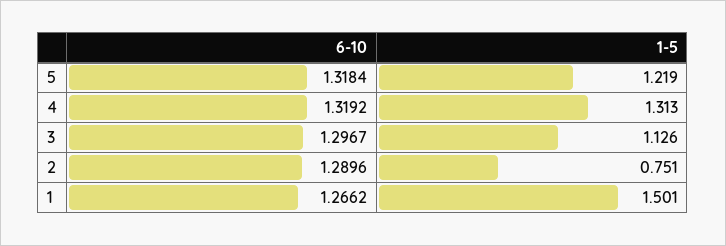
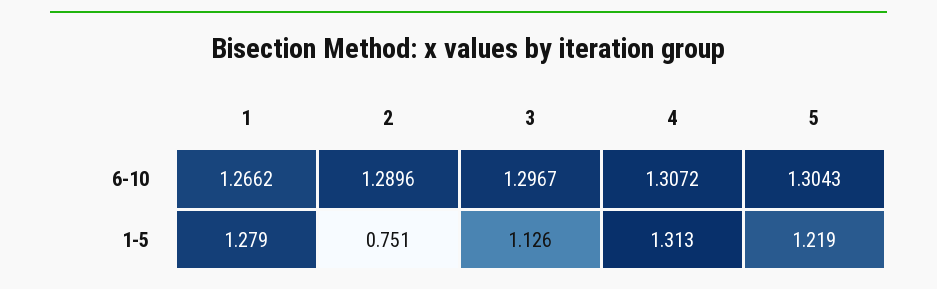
  {
    "6-10": {
-     "5": 1.3184,
+     "5": 1.3043,
-     "4": 1.3192,
+     "4": 1.3072,
      "3": 1.2967,
      "2": 1.2896,
      "1": 1.2662
    },
    "1-5": {
      "5": 1.219,
      "4": 1.313,
      "3": 1.126,
      "2": 0.751,
-     "1": 1.501
+     "1": 1.279
    }
  }

